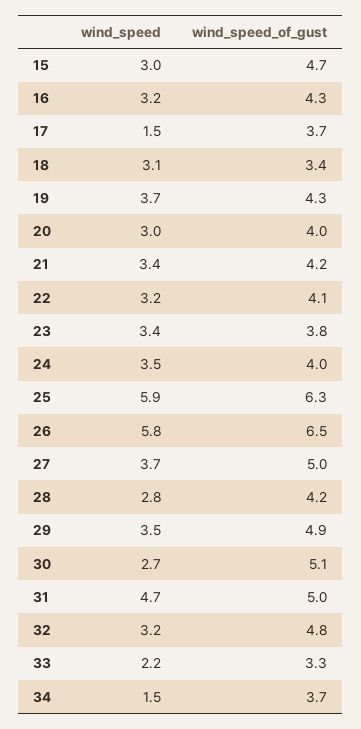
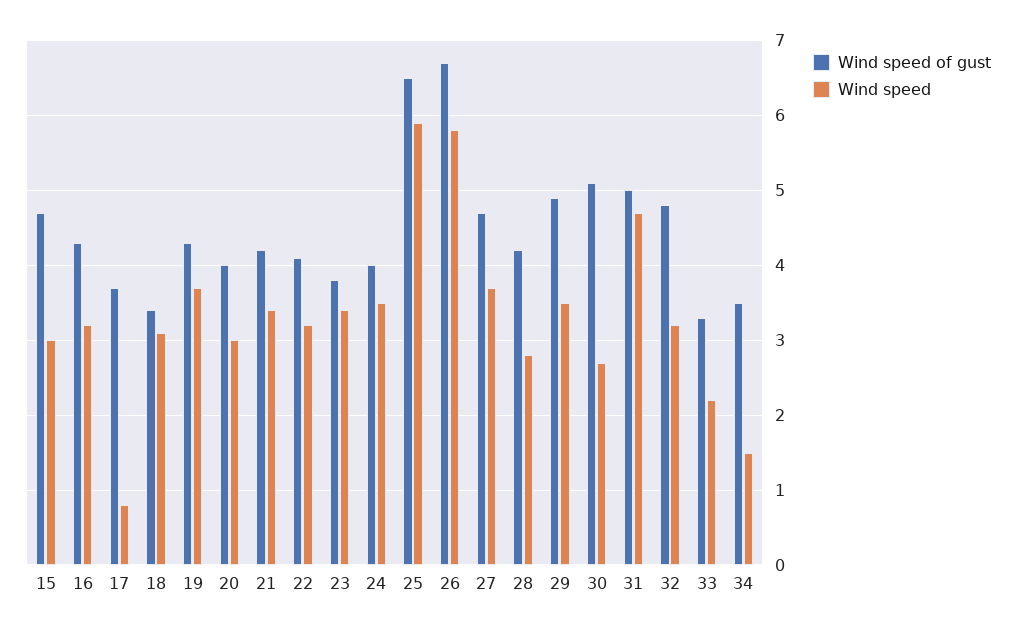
  {
    "wind_speed": {
      "15": 3,
      "16": 3.2,
-     "17": 1.5,
+     "17": 0.8,
      "18": 3.1,
      "19": 3.7,
      "20": 3,
      "21": 3.4,
      "22": 3.2,
      "23": 3.4,
      "24": 3.5,
      "25": 5.9,
      "26": 5.8,
      "27": 3.7,
      "28": 2.8,
      "29": 3.5,
      "30": 2.7,
      "31": 4.7,
      "32": 3.2,
      "33": 2.2,
      "34": 1.5
    },
    "wind_speed_of_gust": {
      "15": 4.7,
      "16": 4.3,
      "17": 3.7,
      "18": 3.4,
      "19": 4.3,
      "20": 4,
      "21": 4.2,
      "22": 4.1,
      "23": 3.8,
      "24": 4,
-     "25": 6.3,
+     "25": 6.5,
-     "26": 6.5,
+     "26": 6.7,
-     "27": 5,
+     "27": 4.7,
      "28": 4.2,
      "29": 4.9,
      "30": 5.1,
      "31": 5,
      "32": 4.8,
      "33": 3.3,
-     "34": 3.7
+     "34": 3.5
    }
  }

